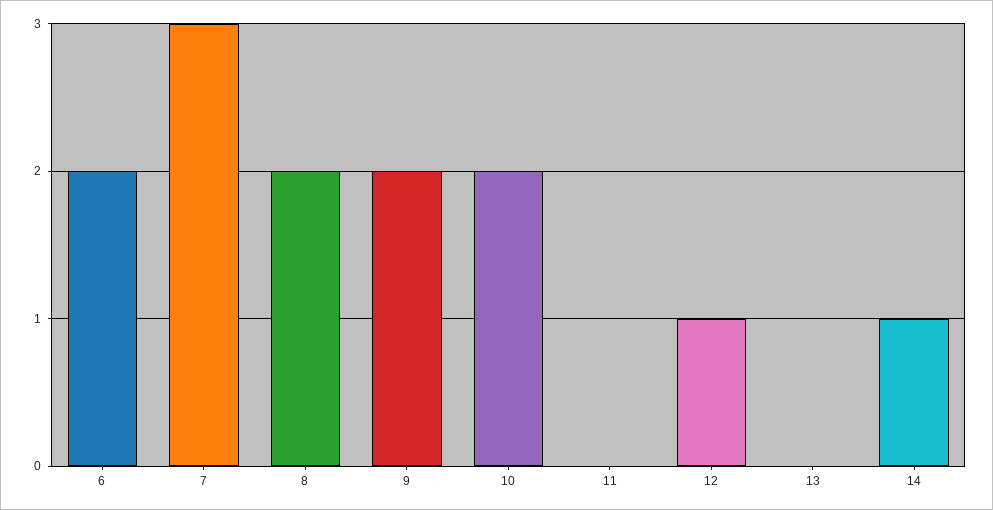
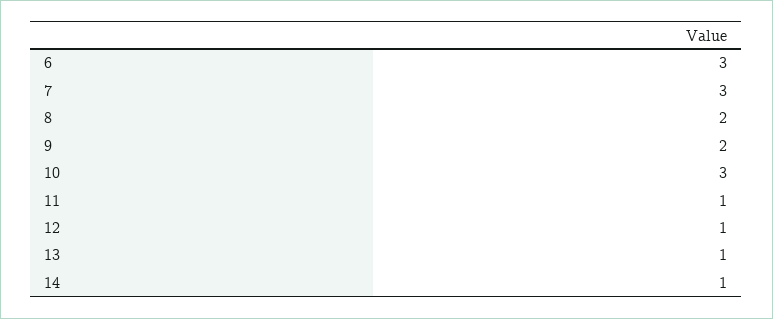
  {
-   "6": 2,
+   "6": 3,
    "7": 3,
    "8": 2,
    "9": 2,
-   "10": 2,
+   "10": 3,
-   "11": 0,
+   "11": 1,
    "12": 1,
-   "13": 0,
+   "13": 1,
    "14": 1
  }

